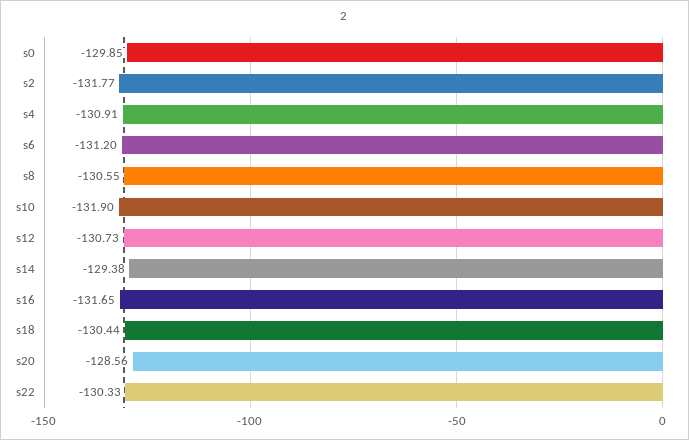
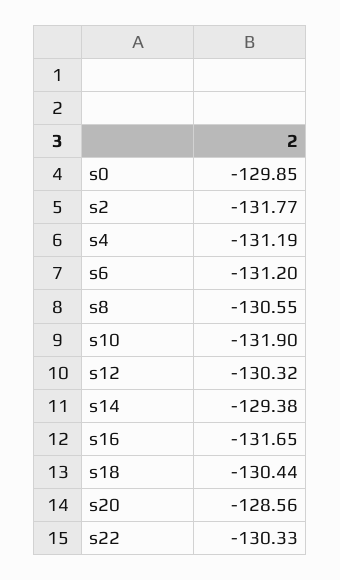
  {
    "s0": -129.85,
    "s2": -131.77,
-   "s4": -130.91,
+   "s4": -131.19,
    "s6": -131.2,
    "s8": -130.55,
    "s10": -131.9,
-   "s12": -130.73,
+   "s12": -130.32,
    "s14": -129.38,
    "s16": -131.65,
    "s18": -130.44,
    "s20": -128.56,
    "s22": -130.33
  }

